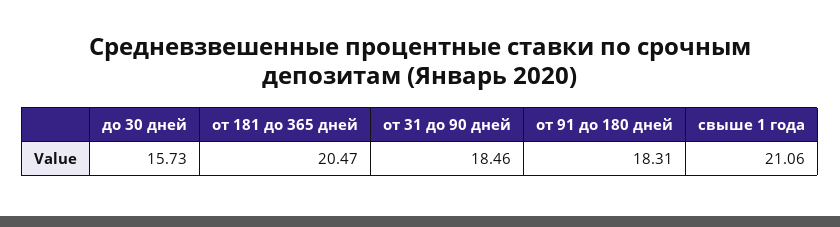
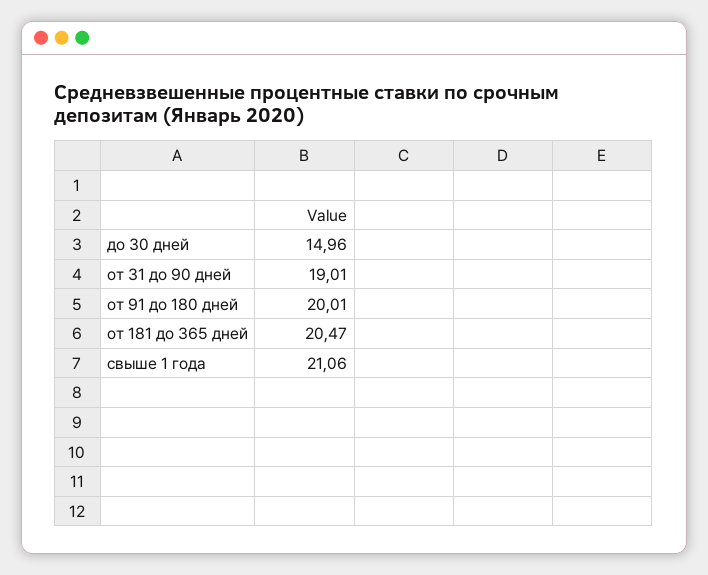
  {
-   "до 30 дней": 15.73,
+   "до 30 дней": 14.96,
    "от 181 до 365 дней": 20.47,
-   "от 31 до 90 дней": 18.46,
+   "от 31 до 90 дней": 19.01,
-   "от 91 до 180 дней": 18.31,
+   "от 91 до 180 дней": 20.01,
    "свыше 1 года": 21.06
  }

